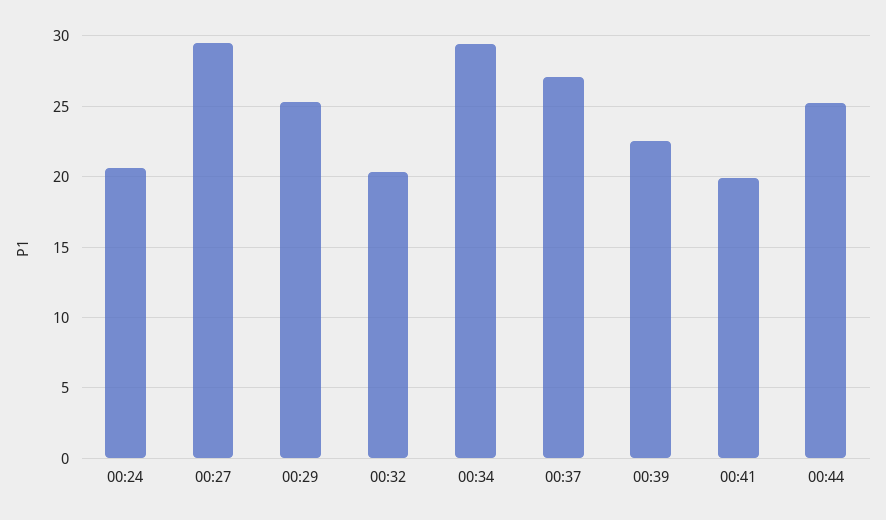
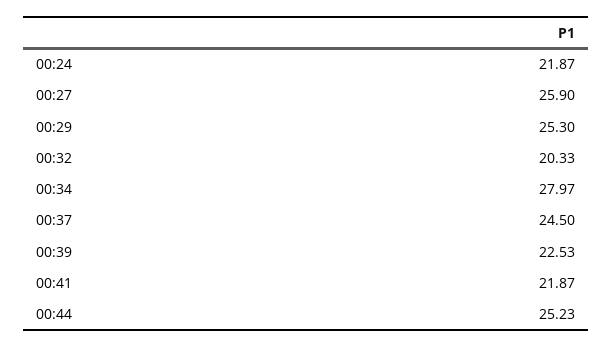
  {
-   "00:24": 20.5,
+   "00:24": 21.87,
-   "00:27": 29.5,
+   "00:27": 25.9,
    "00:29": 25.3,
    "00:32": 20.33,
-   "00:34": 29.5,
+   "00:34": 27.97,
-   "00:37": 27,
+   "00:37": 24.5,
    "00:39": 22.53,
-   "00:41": 20,
+   "00:41": 21.87,
    "00:44": 25.23
  }

